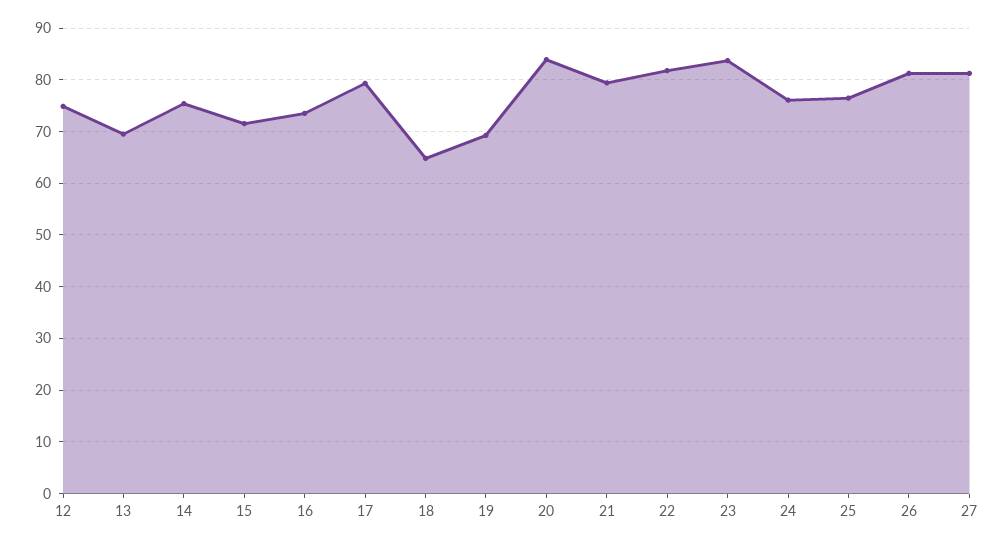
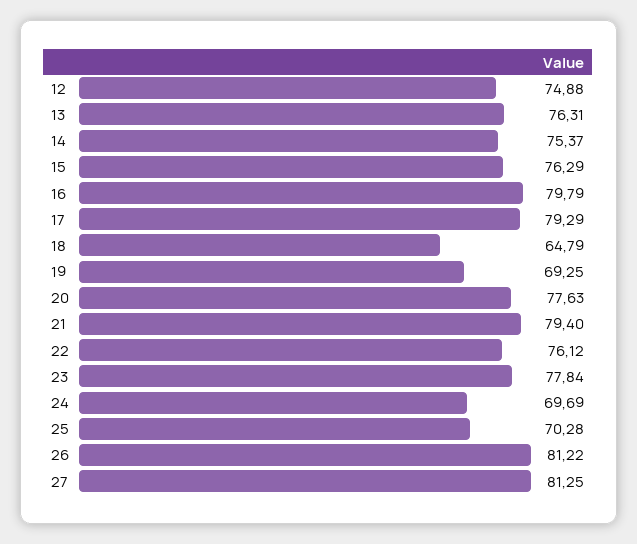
  {
    "12": 74.88,
-   "13": 70,
+   "13": 76.31,
    "14": 75.37,
-   "15": 72,
+   "15": 76.29,
-   "16": 74,
+   "16": 79.79,
    "17": 79.29,
    "18": 64.79,
    "19": 69.25,
-   "20": 84,
+   "20": 77.63,
    "21": 79.4,
-   "22": 82,
+   "22": 76.12,
-   "23": 84,
+   "23": 77.84,
-   "24": 76,
+   "24": 69.69,
-   "25": 76,
+   "25": 70.28,
    "26": 81.22,
    "27": 81.25
  }

